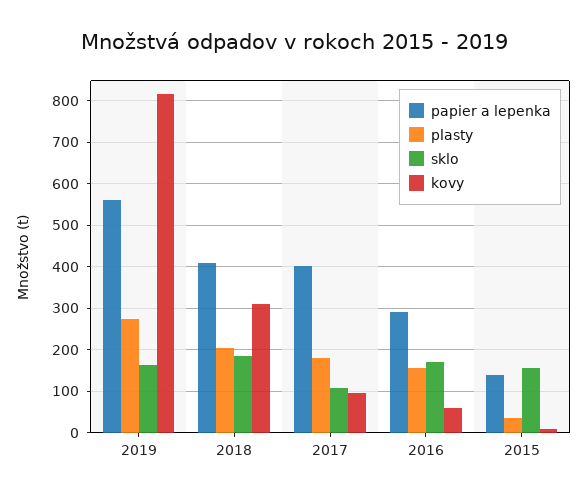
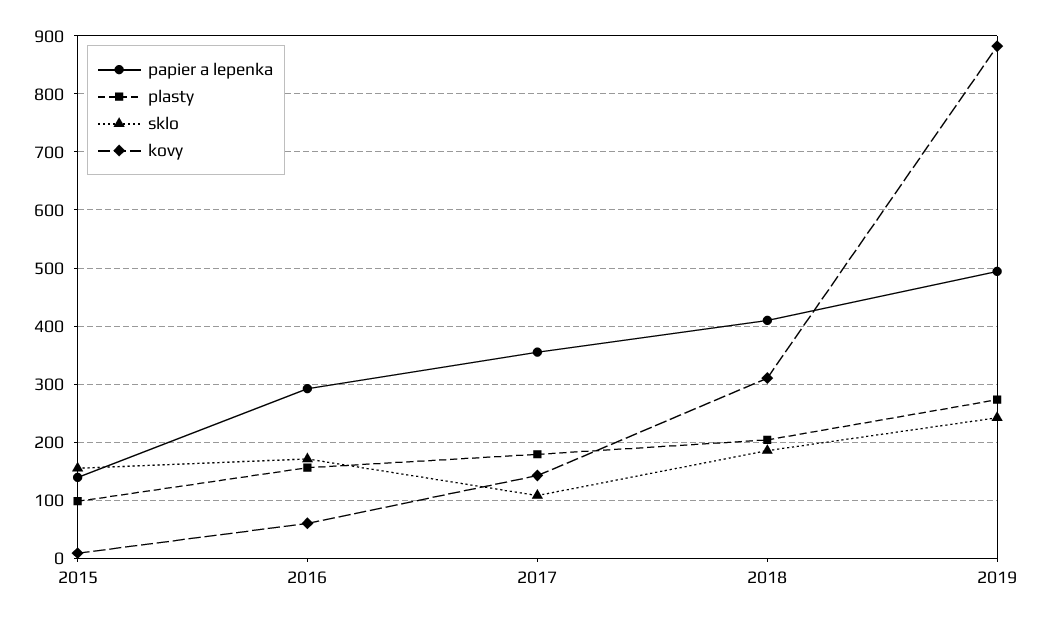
  {
    "papier a lepenka": {
-     "2019": 560,
+     "2019": 500,
      "2018": 400,
-     "2017": 400,
+     "2017": 360,
      "2016": 300,
      "2015": 140
    },
    "plasty": {
      "2019": 280,
      "2018": 200,
      "2017": 180,
      "2016": 160,
-     "2015": 40
+     "2015": 100
    },
    "sklo": {
-     "2019": 160,
+     "2019": 240,
      "2018": 180,
      "2017": 100,
      "2016": 180,
      "2015": 160
    },
    "kovy": {
-     "2019": 820,
+     "2019": 880,
      "2018": 320,
-     "2017": 100,
+     "2017": 140,
      "2016": 60,
      "2015": 0
    }
  }

